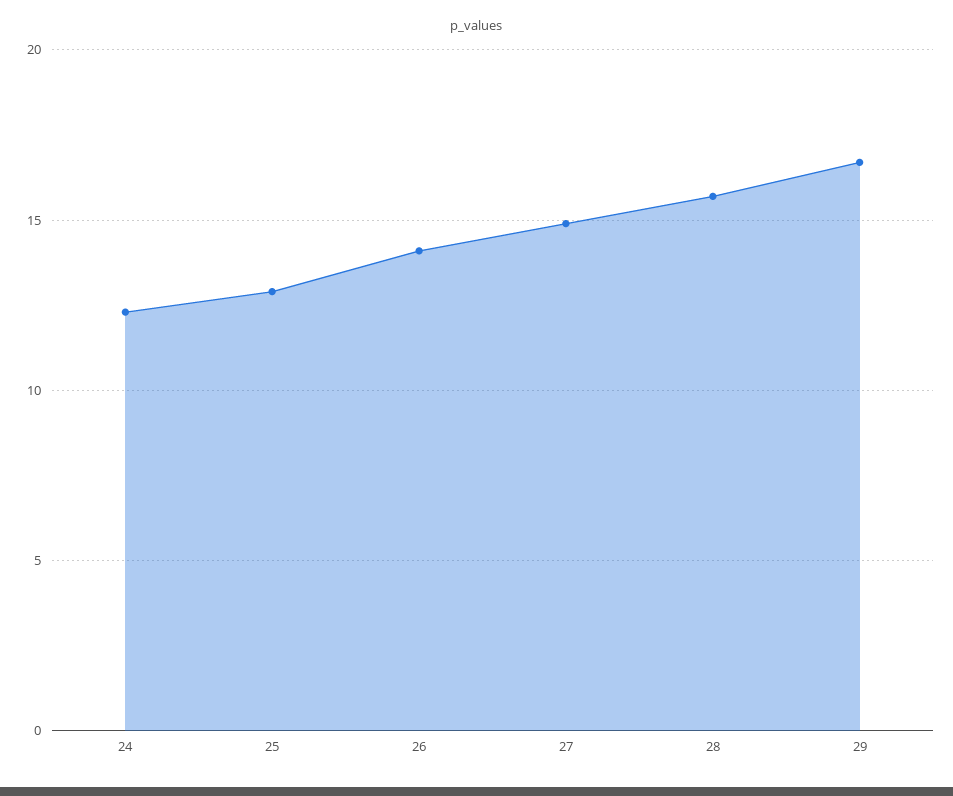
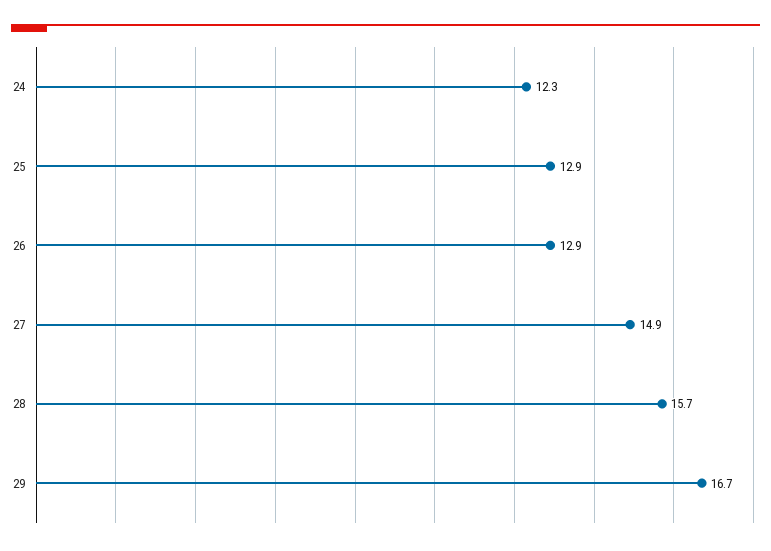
  {
    "24": 12.3,
    "25": 12.9,
-   "26": 14,
+   "26": 12.9,
    "27": 14.9,
    "28": 15.7,
    "29": 16.7
  }

